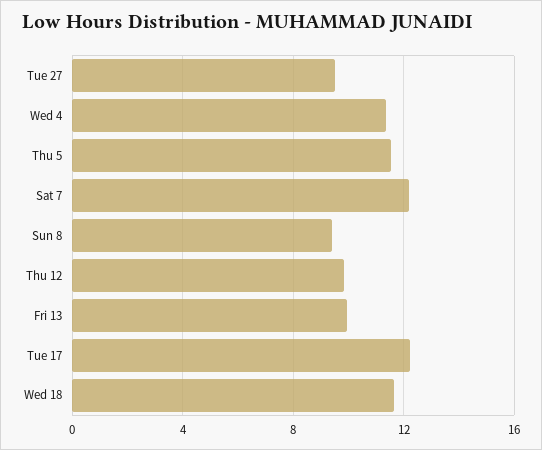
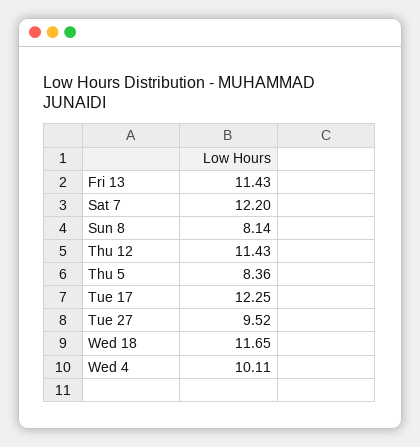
  {
    "Tue 27": 9.52,
-   "Wed 4": 11.5,
+   "Wed 4": 10.11,
-   "Thu 5": 11.5,
+   "Thu 5": 8.36,
    "Sat 7": 12.2,
-   "Sun 8": 9.5,
+   "Sun 8": 8.14,
-   "Thu 12": 10,
+   "Thu 12": 11.43,
-   "Fri 13": 10,
+   "Fri 13": 11.43,
    "Tue 17": 12.25,
    "Wed 18": 11.65
  }

